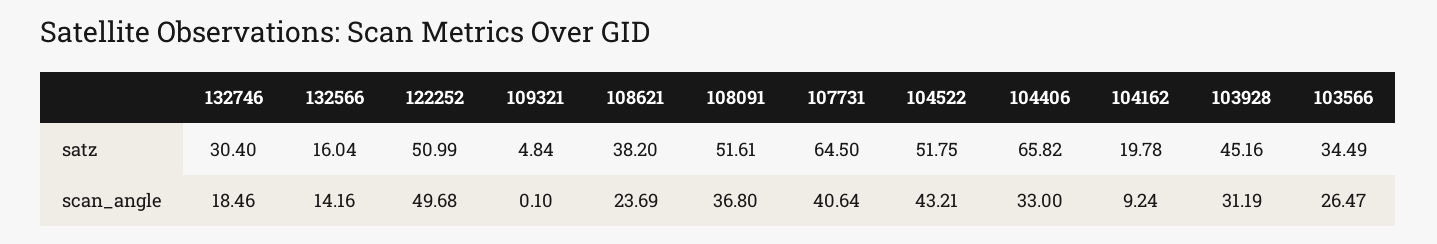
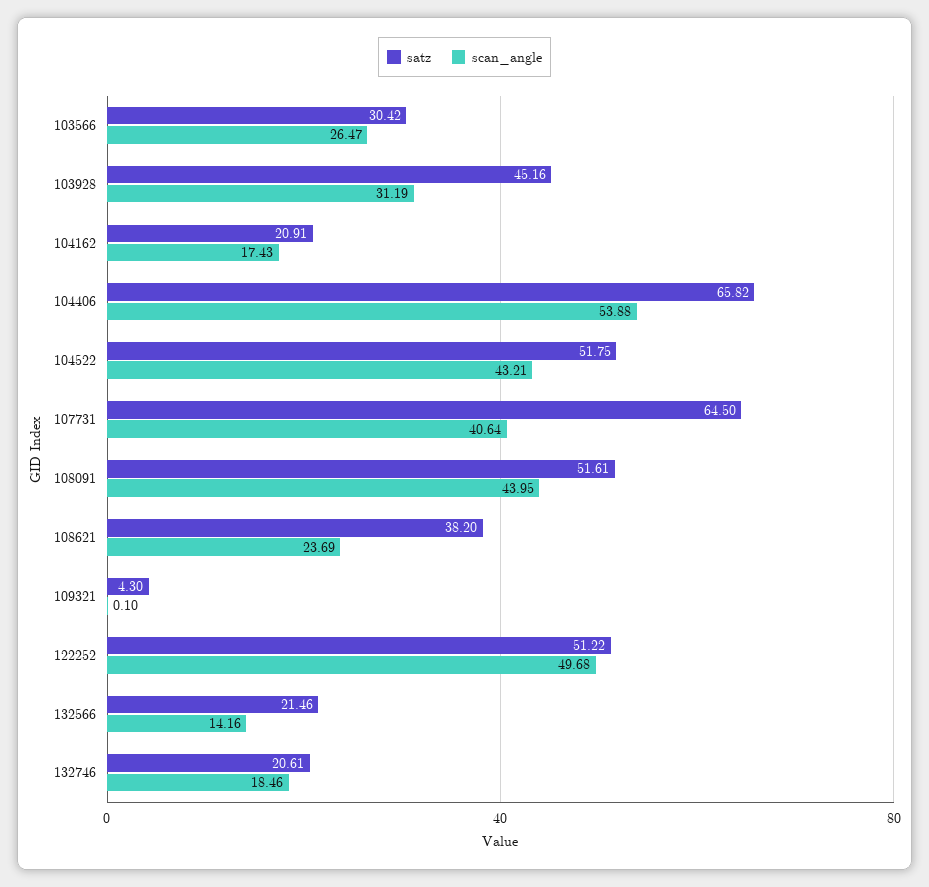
  {
    "satz": {
-     "132746": 30.4,
+     "132746": 20.61,
-     "132566": 16.04,
+     "132566": 21.46,
-     "122252": 50.99,
+     "122252": 51.22,
-     "109321": 4.84,
+     "109321": 4.3,
      "108621": 38.2,
      "108091": 51.61,
      "107731": 64.5,
      "104522": 51.75,
      "104406": 65.82,
-     "104162": 19.78,
+     "104162": 20.91,
      "103928": 45.16,
-     "103566": 34.49
+     "103566": 30.42
    },
    "scan_angle": {
      "132746": 18.46,
      "132566": 14.16,
      "122252": 49.68,
      "109321": 0.1,
      "108621": 23.69,
-     "108091": 36.8,
+     "108091": 43.95,
      "107731": 40.64,
      "104522": 43.21,
-     "104406": 33,
+     "104406": 53.88,
-     "104162": 9.24,
+     "104162": 17.43,
      "103928": 31.19,
      "103566": 26.47
    }
  }

